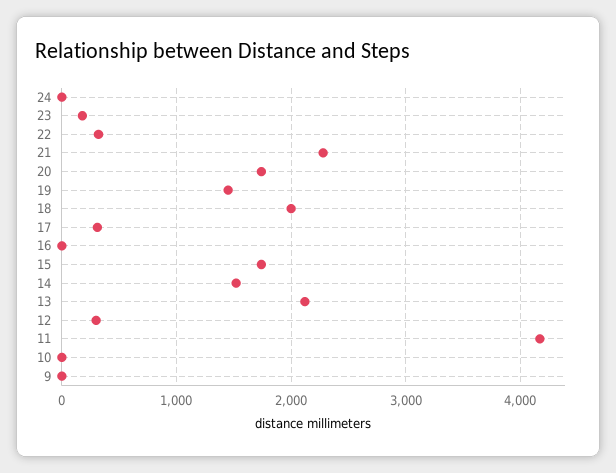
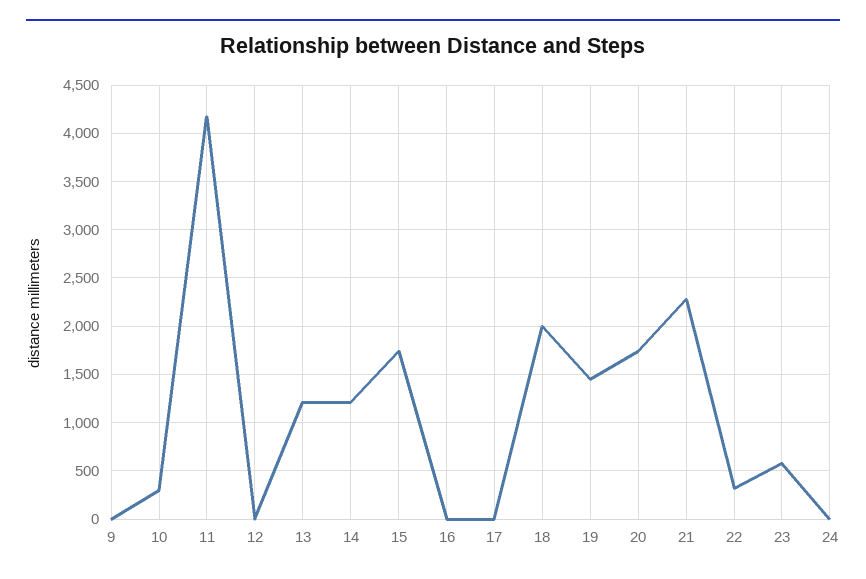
  {
    "24": 0,
-   "23": 200,
+   "23": 600,
    "22": 300,
    "21": 2300,
    "20": 1700,
    "19": 1500,
    "18": 2000,
-   "17": 300,
+   "17": 0,
    "16": 0,
    "15": 1700,
-   "14": 1500,
+   "14": 1200,
-   "13": 2100,
+   "13": 1200,
-   "12": 300,
+   "12": 0,
    "11": 4200,
-   "10": 0,
+   "10": 300,
    "9": 0
  }

